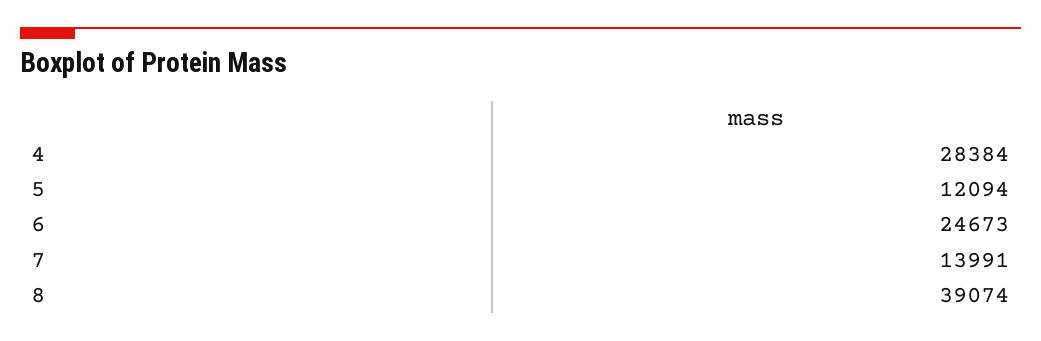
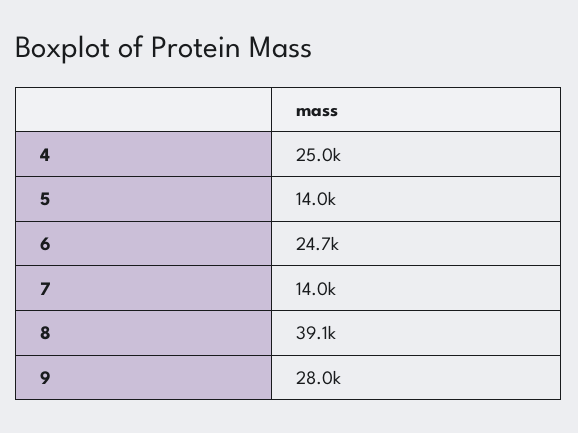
  {
-   "4": 28384,
+   "4": 25000,
-   "5": 12094,
+   "5": 14000,
    "6": 24673,
    "7": 13991,
-   "8": 39074
+   "8": 39074,
+   "9": 28000
  }

